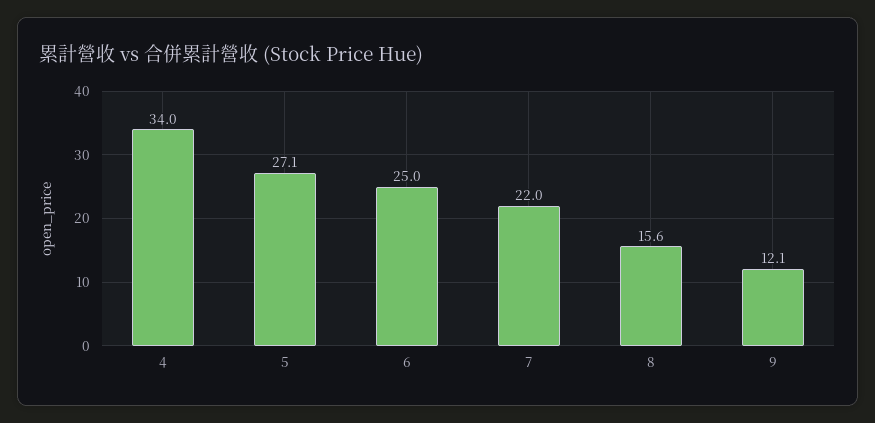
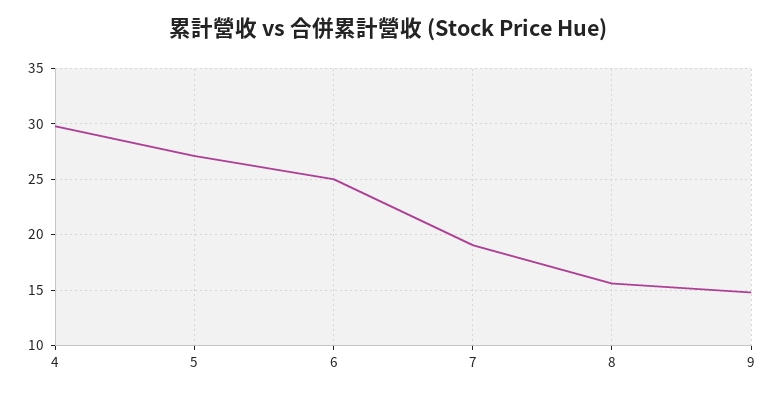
  {
-   "4": 34,
+   "4": 30,
    "5": 27.1,
    "6": 25,
-   "7": 22,
+   "7": 19,
    "8": 15.6,
-   "9": 12.1
+   "9": 15
  }

